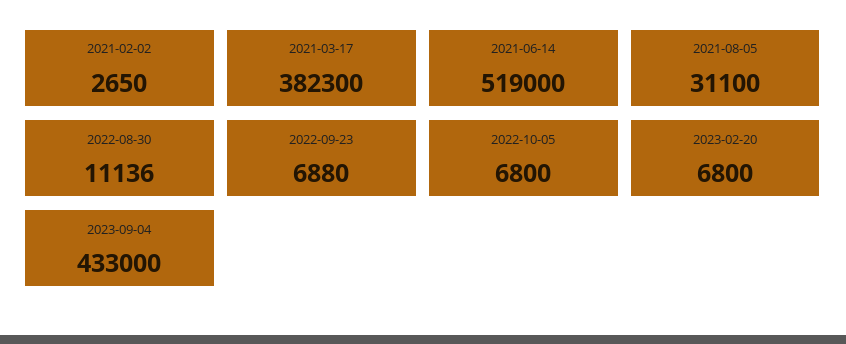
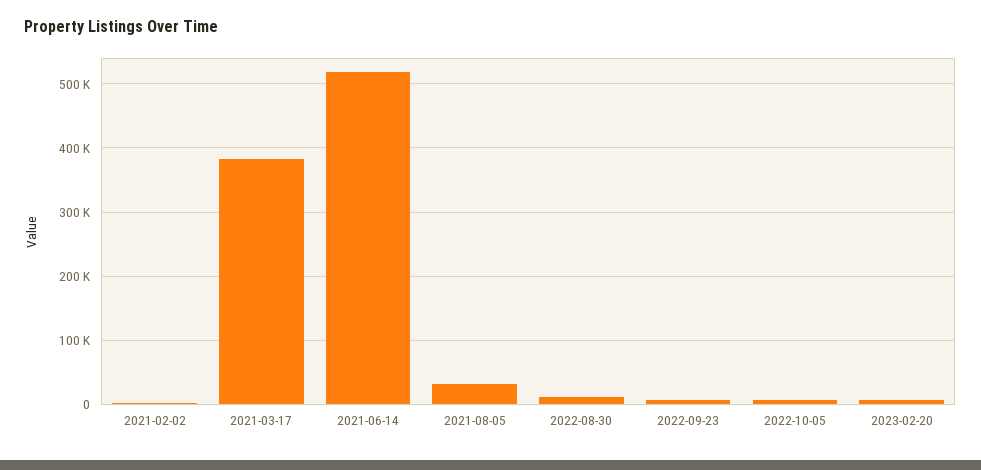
  {
    "2021-02-02": 2650,
    "2021-03-17": 382300,
    "2021-06-14": 519000,
    "2021-08-05": 31100,
    "2022-08-30": 11136,
    "2022-09-23": 6880,
    "2022-10-05": 6800,
-   "2023-02-20": 6800,
+   "2023-02-20": 6800
-   "2023-09-04": 433000
  }

